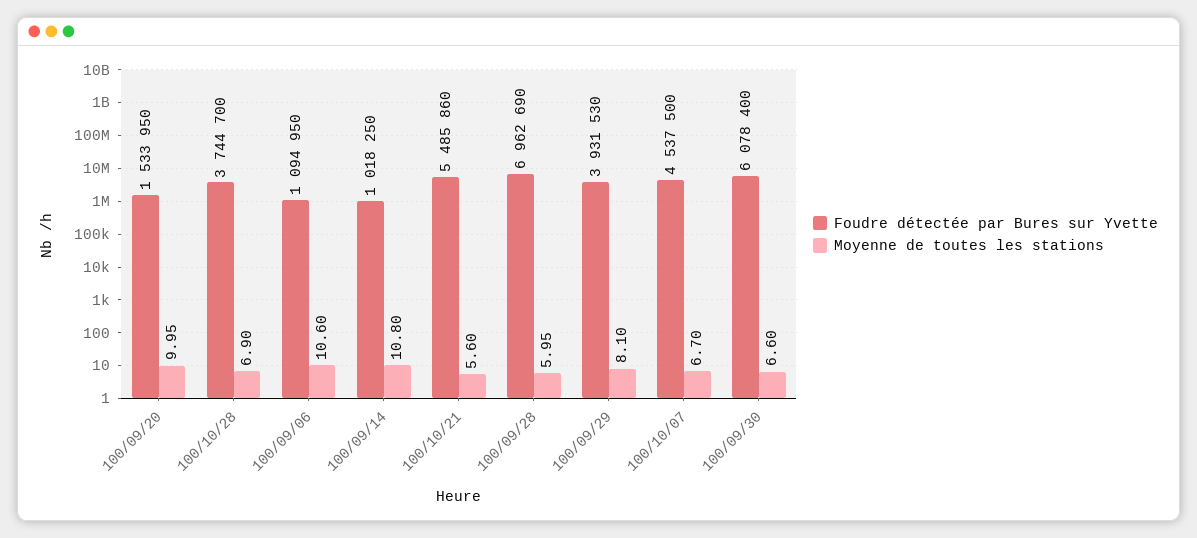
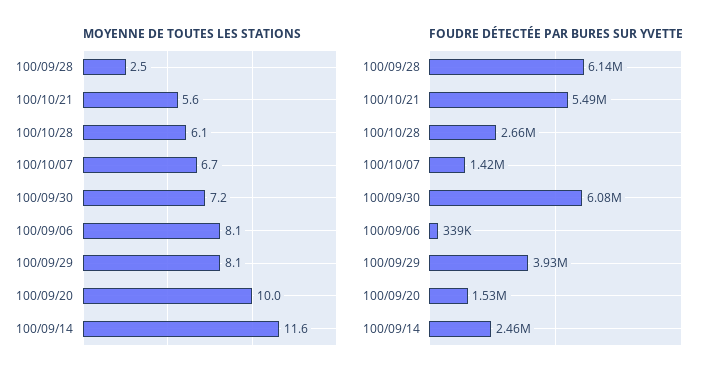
  {
    "Foudre détectée par Bures sur Yvette": {
      "100/09/20": 1533950,
-     "100/10/28": 3744700,
+     "100/10/28": 2660000,
-     "100/09/06": 1094950,
+     "100/09/06": 339000,
-     "100/09/14": 1018250,
+     "100/09/14": 2460000,
      "100/10/21": 5485860,
-     "100/09/28": 6962690,
+     "100/09/28": 6140000,
      "100/09/29": 3931530,
-     "100/10/07": 4537500,
+     "100/10/07": 1420000,
      "100/09/30": 6078400
    },
    "Moyenne de toutes les stations": {
      "100/09/20": 9.95,
-     "100/10/28": 6.9,
+     "100/10/28": 6.1,
-     "100/09/06": 10.6,
+     "100/09/06": 8.1,
-     "100/09/14": 10.8,
+     "100/09/14": 11.6,
      "100/10/21": 5.6,
-     "100/09/28": 5.95,
+     "100/09/28": 2.5,
      "100/09/29": 8.1,
      "100/10/07": 6.7,
-     "100/09/30": 6.6
+     "100/09/30": 7.2
    }
  }

